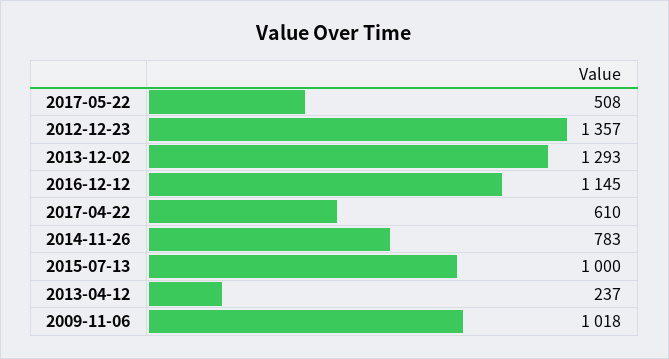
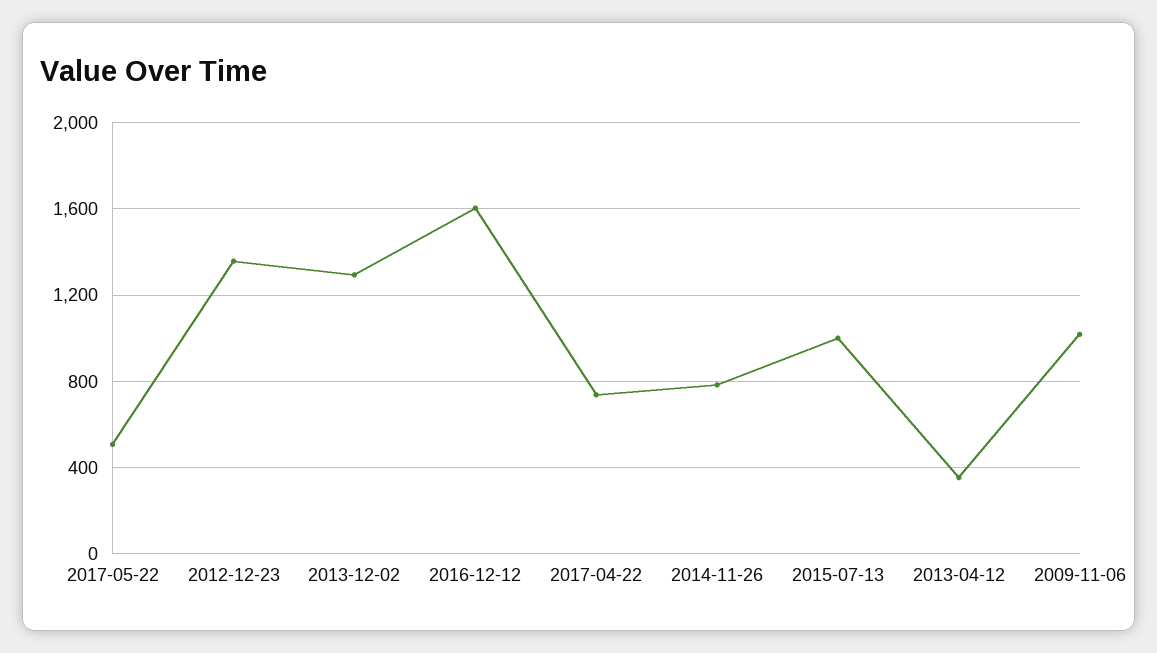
  {
    "2017-05-22": 508,
    "2012-12-23": 1357,
    "2013-12-02": 1293,
-   "2016-12-12": 1145,
+   "2016-12-12": 1600,
-   "2017-04-22": 610,
+   "2017-04-22": 750,
    "2014-11-26": 783,
    "2015-07-13": 1000,
-   "2013-04-12": 237,
+   "2013-04-12": 350,
    "2009-11-06": 1018
  }

